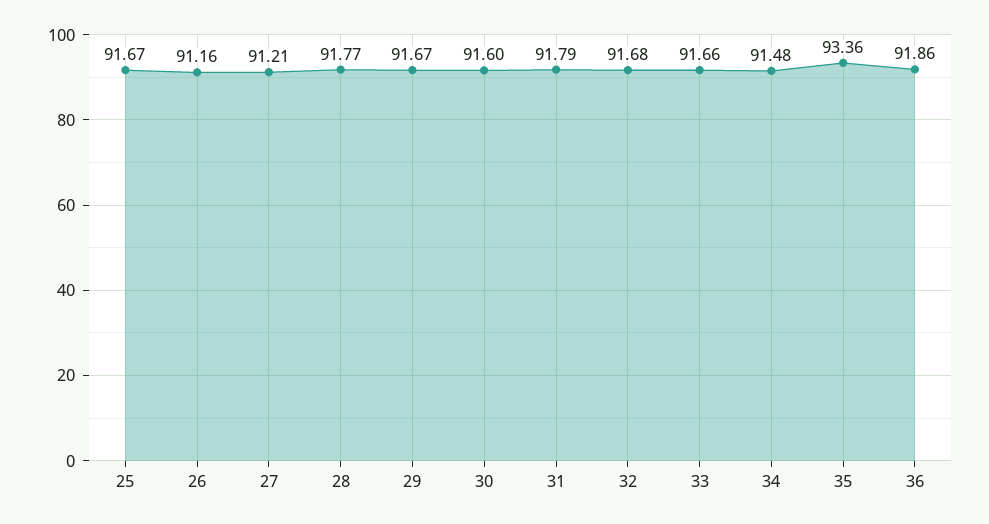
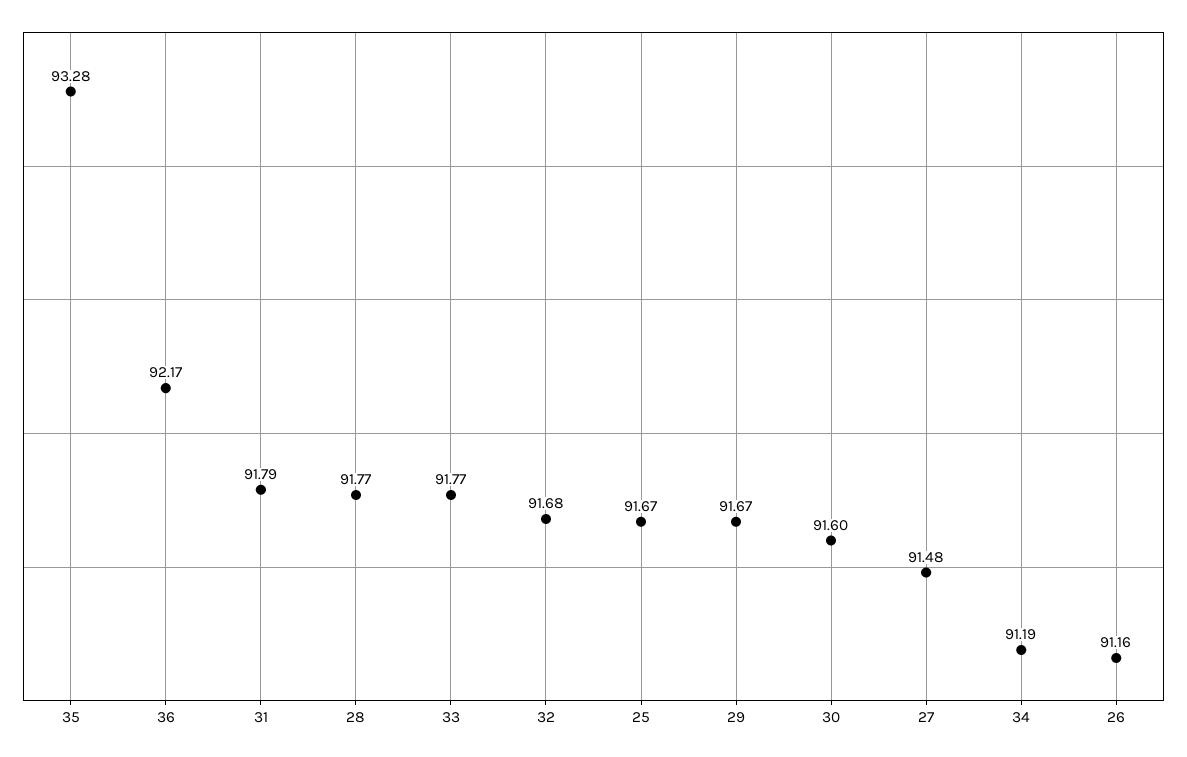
  {
    "25": 91.67,
    "26": 91.16,
-   "27": 91.21,
+   "27": 91.48,
    "28": 91.77,
    "29": 91.67,
    "30": 91.6,
    "31": 91.79,
    "32": 91.68,
-   "33": 91.66,
+   "33": 91.77,
-   "34": 91.48,
+   "34": 91.19,
-   "35": 93.36,
+   "35": 93.28,
-   "36": 91.86
+   "36": 92.17
  }

